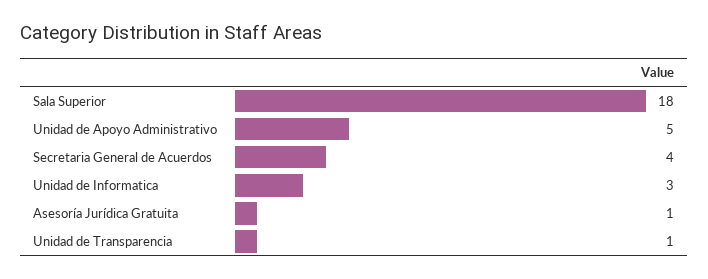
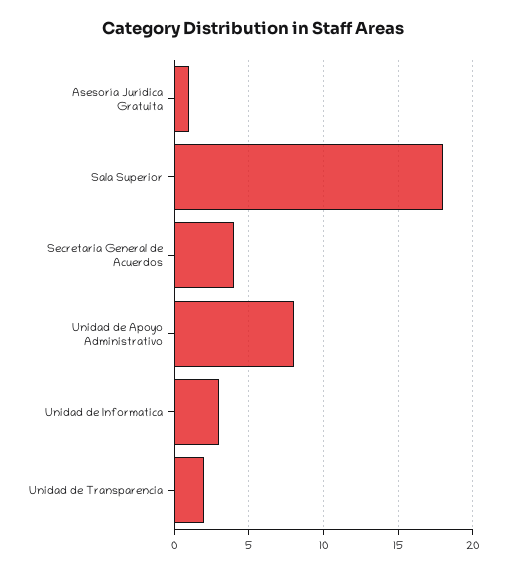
  {
    "Sala Superior": 18,
-   "Unidad de Apoyo Administrativo": 5,
+   "Unidad de Apoyo Administrativo": 8,
    "Secretaria General de Acuerdos": 4,
    "Unidad de Informatica": 3,
    "Asesoría Jurídica Gratuita": 1,
-   "Unidad de Transparencia": 1
+   "Unidad de Transparencia": 2
  }

